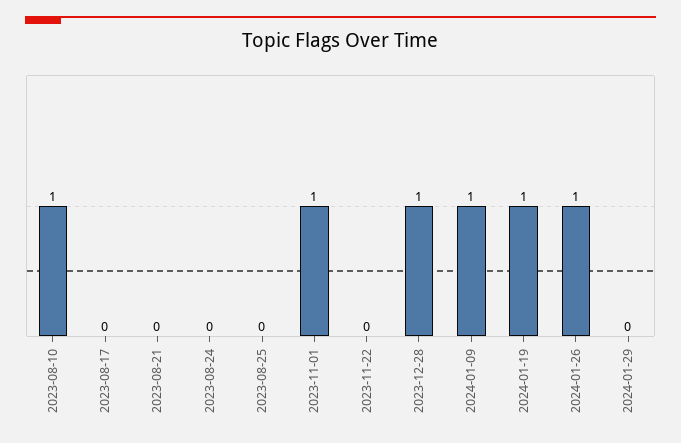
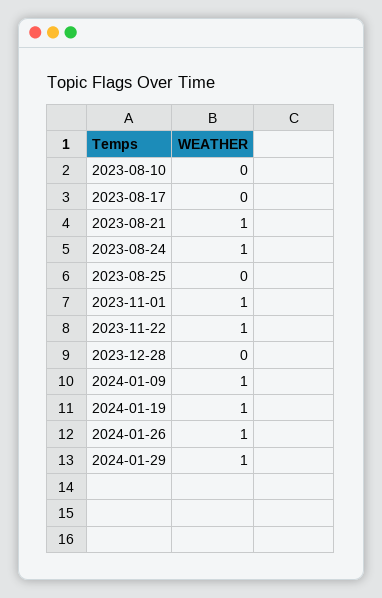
  {
-   "2023-08-10": 1,
+   "2023-08-10": 0,
    "2023-08-17": 0,
-   "2023-08-21": 0,
+   "2023-08-21": 1,
-   "2023-08-24": 0,
+   "2023-08-24": 1,
    "2023-08-25": 0,
    "2023-11-01": 1,
-   "2023-11-22": 0,
+   "2023-11-22": 1,
-   "2023-12-28": 1,
+   "2023-12-28": 0,
    "2024-01-09": 1,
    "2024-01-19": 1,
    "2024-01-26": 1,
-   "2024-01-29": 0
+   "2024-01-29": 1
  }

